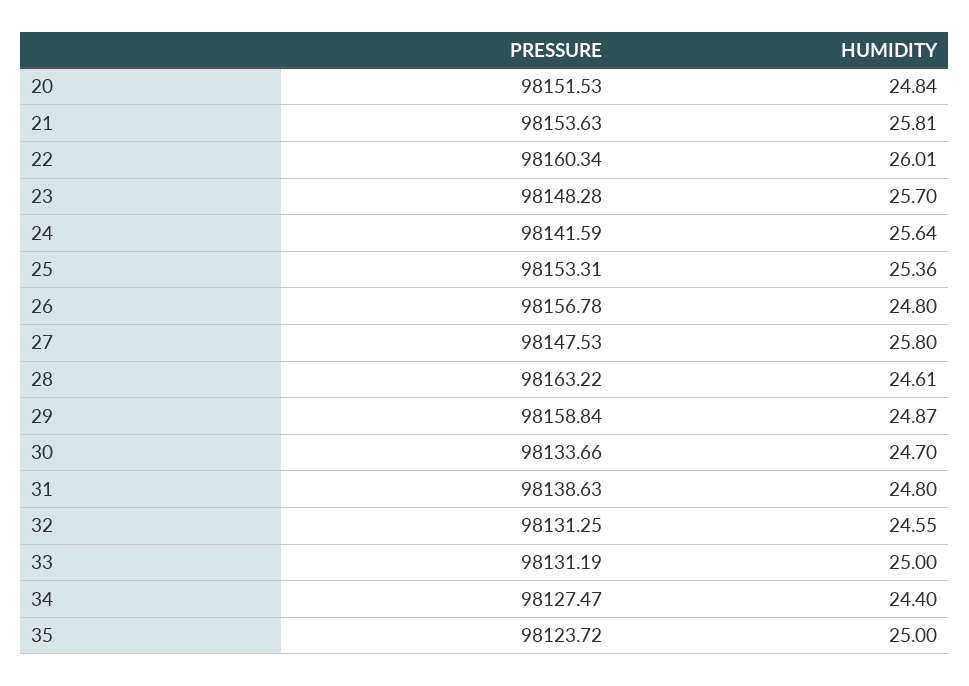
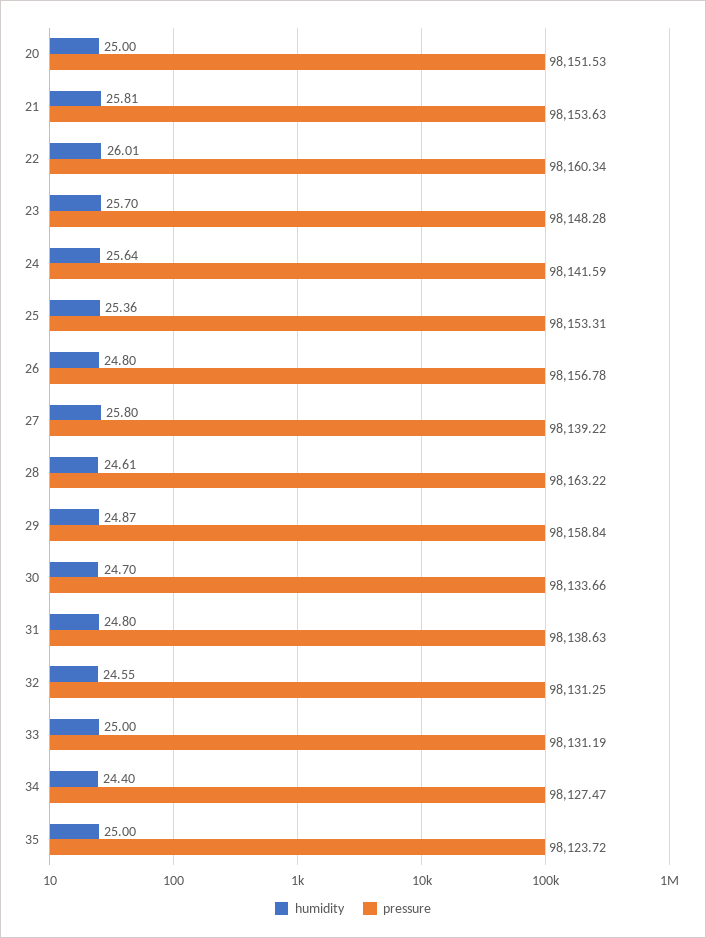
  {
    "PRESSURE": {
      "20": 98151.53,
      "21": 98153.63,
      "22": 98160.34,
      "23": 98148.28,
      "24": 98141.59,
      "25": 98153.31,
      "26": 98156.78,
-     "27": 98147.53,
+     "27": 98139.22,
      "28": 98163.22,
      "29": 98158.84,
      "30": 98133.66,
      "31": 98138.63,
      "32": 98131.25,
      "33": 98131.19,
      "34": 98127.47,
      "35": 98123.72
    },
    "HUMIDITY": {
-     "20": 24.84,
+     "20": 25,
      "21": 25.81,
      "22": 26.01,
      "23": 25.7,
      "24": 25.64,
      "25": 25.36,
      "26": 24.8,
      "27": 25.8,
      "28": 24.61,
      "29": 24.87,
      "30": 24.7,
      "31": 24.8,
      "32": 24.55,
      "33": 25,
      "34": 24.4,
      "35": 25
    }
  }

